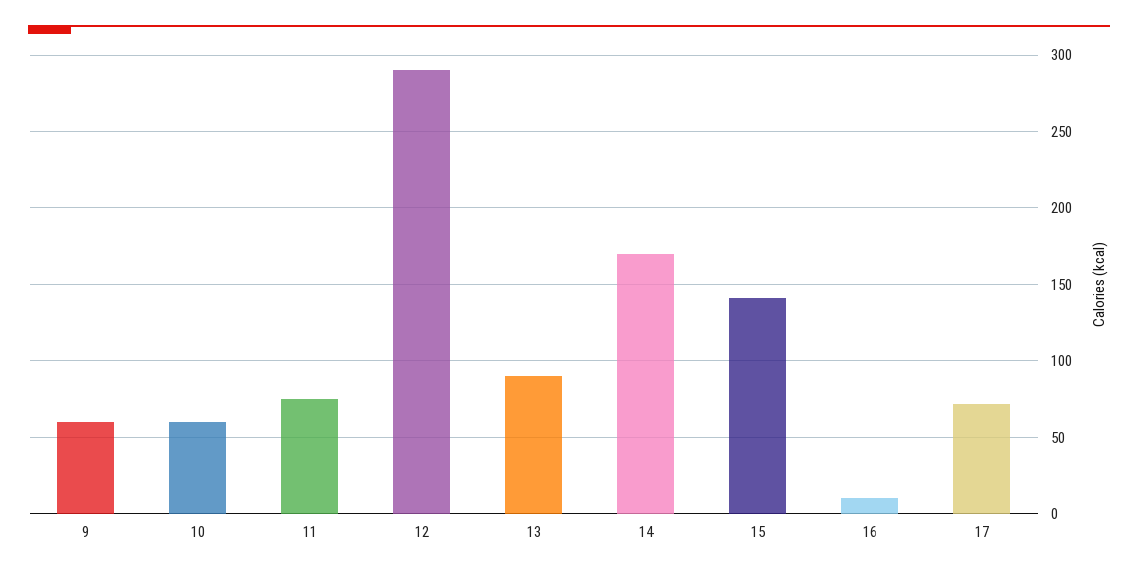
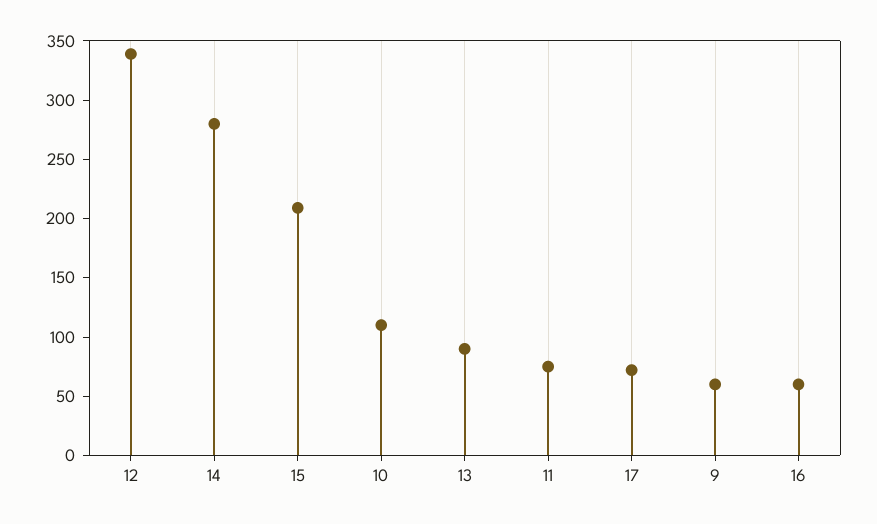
  {
    "9": 60,
-   "10": 60,
+   "10": 110,
    "11": 75,
-   "12": 290,
+   "12": 340,
    "13": 90,
-   "14": 170,
+   "14": 280,
-   "15": 140,
+   "15": 210,
-   "16": 10,
+   "16": 60,
    "17": 70
  }

